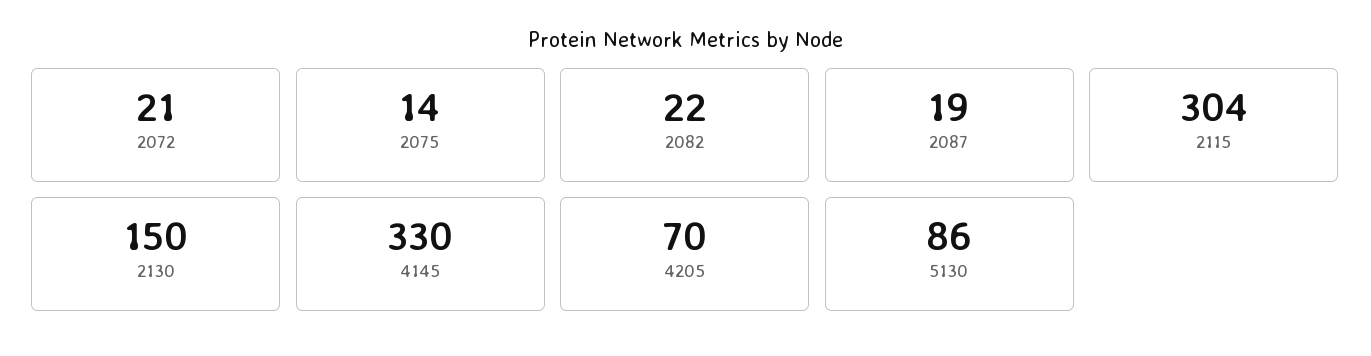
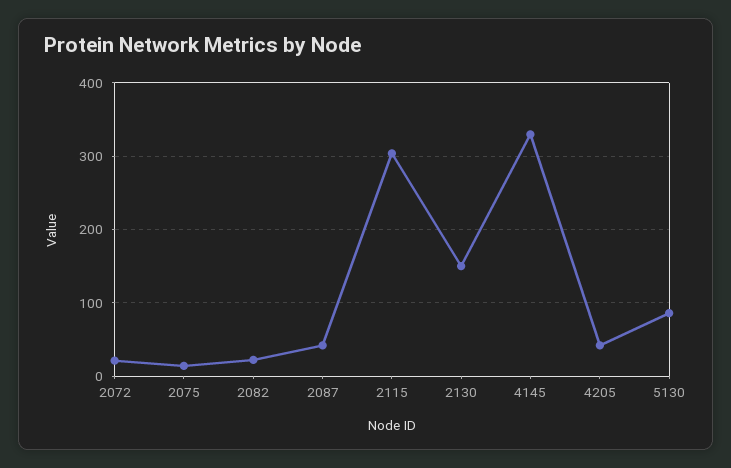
  {
    "2072": 21,
    "2075": 14,
    "2082": 22,
-   "2087": 19,
+   "2087": 40,
    "2115": 304,
    "2130": 150,
    "4145": 330,
-   "4205": 70,
+   "4205": 40,
    "5130": 86
  }

